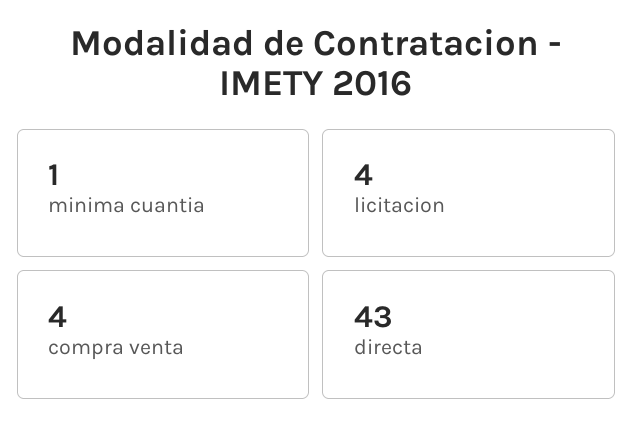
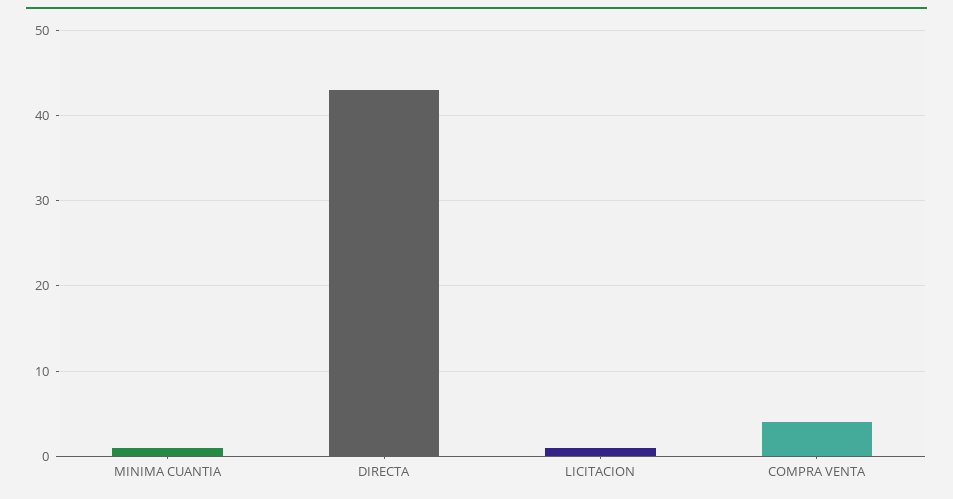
  {
    "minima cuantia": 1,
-   "licitacion": 4,
+   "licitacion": 1,
    "compra venta": 4,
    "directa": 43
  }

